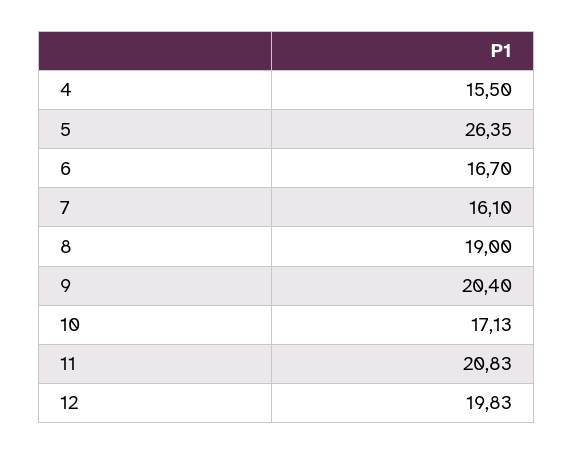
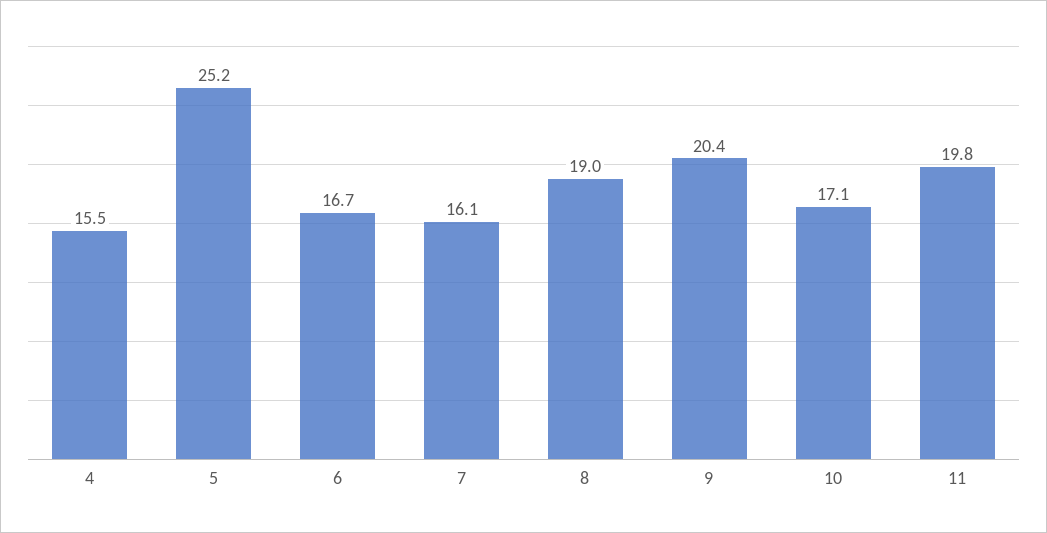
  {
    "4": 15.5,
-   "5": 26.35,
+   "5": 25.2,
    "6": 16.7,
    "7": 16.1,
    "8": 19,
    "9": 20.4,
    "10": 17.13,
-   "11": 20.83,
+   "11": 19.8
-   "12": 19.83
  }

